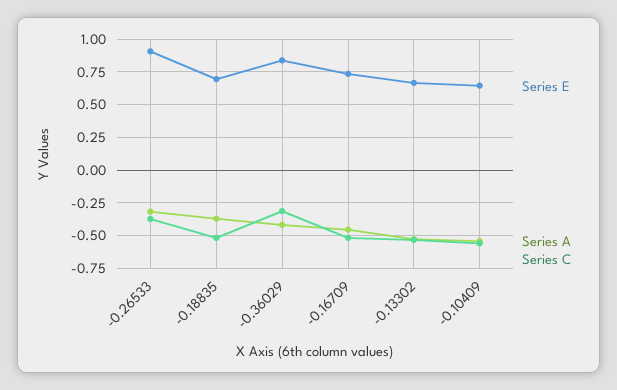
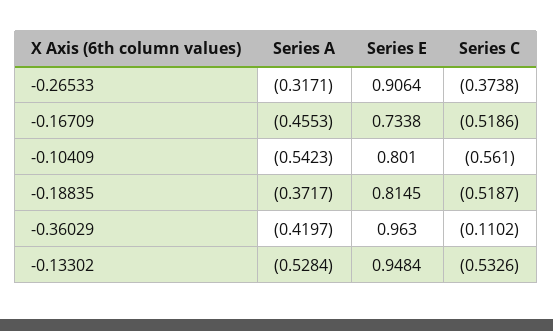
  {
    "Series E": {
      "-0.26533": 0.9064,
-     "-0.18835": 0.7,
+     "-0.18835": 0.8145,
-     "-0.36029": 0.85,
+     "-0.36029": 0.963,
      "-0.16709": 0.7338,
-     "-0.13302": 0.65,
+     "-0.13302": 0.9484,
-     "-0.10409": 0.65
+     "-0.10409": 0.801
    },
    "Series A": {
      "-0.26533": -0.3171,
      "-0.18835": -0.3717,
      "-0.36029": -0.4197,
      "-0.16709": -0.4553,
      "-0.13302": -0.5284,
      "-0.10409": -0.5423
    },
    "Series C": {
      "-0.26533": -0.3738,
      "-0.18835": -0.5187,
-     "-0.36029": -0.3,
+     "-0.36029": -0.1102,
      "-0.16709": -0.5186,
      "-0.13302": -0.5326,
      "-0.10409": -0.561
    }
  }

